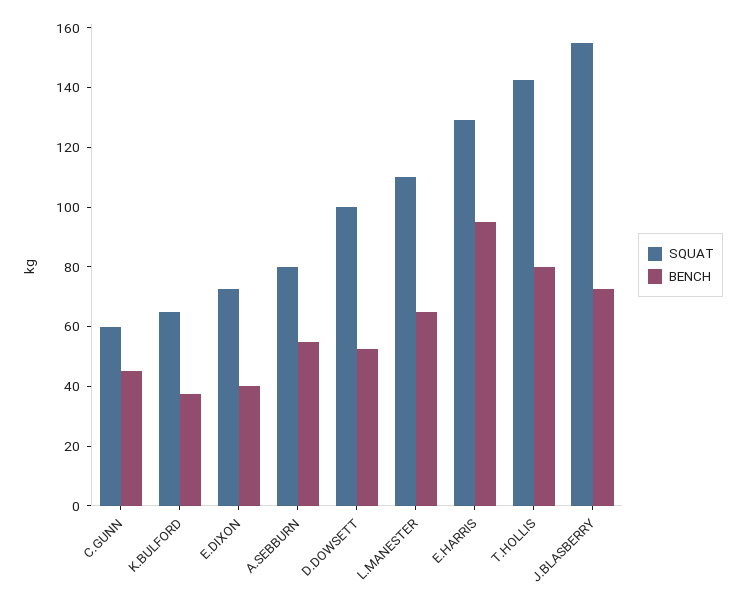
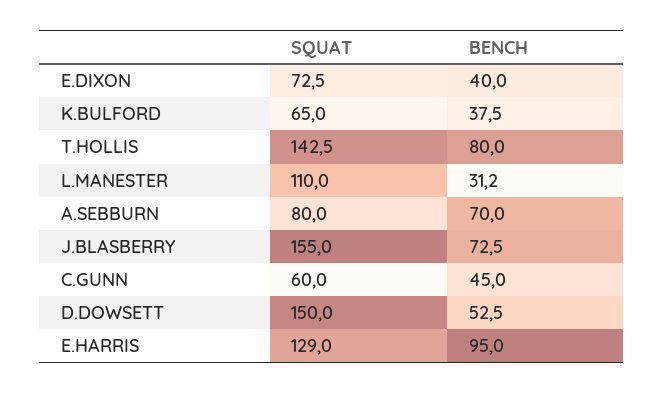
  {
    "SQUAT": {
      "C.GUNN": 60,
      "K.BULFORD": 65,
      "E.DIXON": 72.5,
      "A.SEBBURN": 80,
-     "D.DOWSETT": 100,
+     "D.DOWSETT": 150,
      "L.MANESTER": 110,
      "E.HARRIS": 129,
      "T.HOLLIS": 142.5,
      "J.BLASBERRY": 155
    },
    "BENCH": {
      "C.GUNN": 45,
      "K.BULFORD": 37.5,
      "E.DIXON": 40,
-     "A.SEBBURN": 55,
+     "A.SEBBURN": 70,
      "D.DOWSETT": 52.5,
-     "L.MANESTER": 65,
+     "L.MANESTER": 31.2,
      "E.HARRIS": 95,
      "T.HOLLIS": 80,
      "J.BLASBERRY": 72.5
    }
  }

